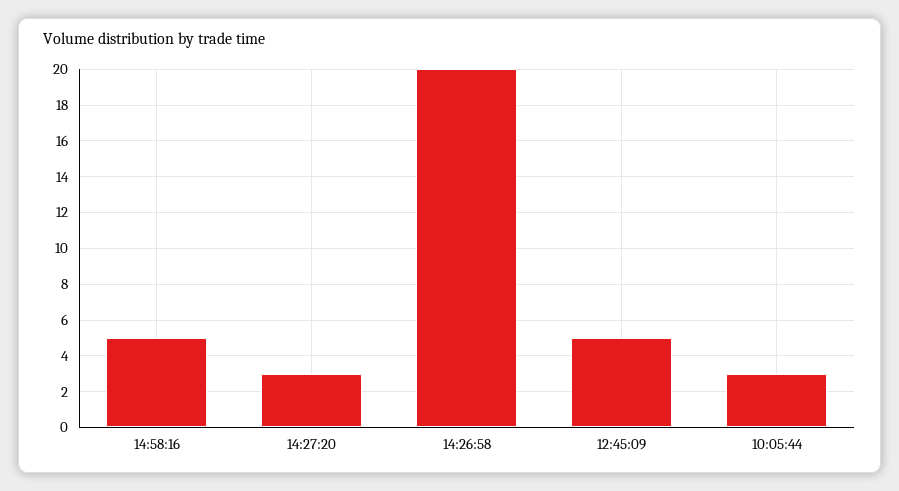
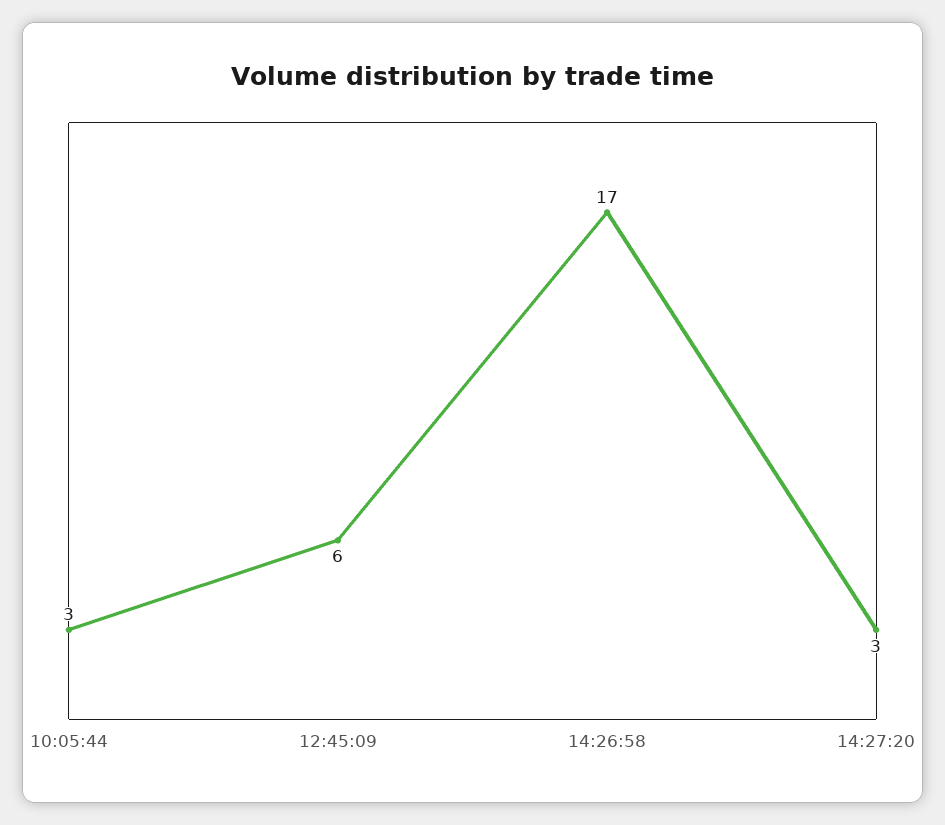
  {
-   "14:58:16": 5,
    "14:27:20": 3,
-   "14:26:58": 20,
+   "14:26:58": 17,
-   "12:45:09": 5,
+   "12:45:09": 6,
    "10:05:44": 3
  }

